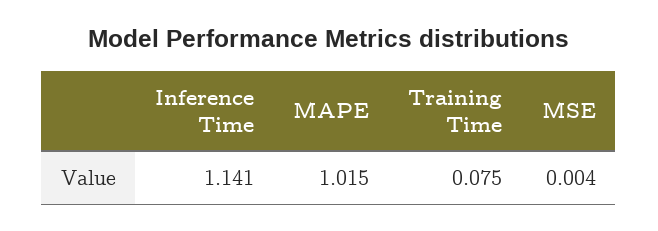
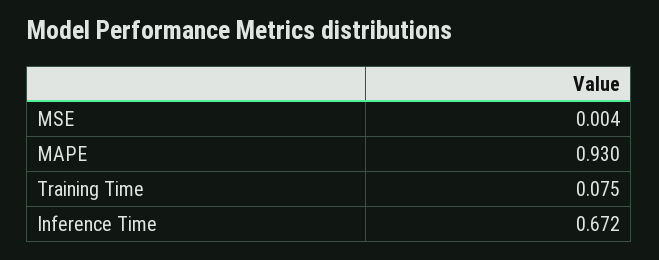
  {
-   "Inference Time": 1.141,
+   "Inference Time": 0.672,
-   "MAPE": 1.015,
+   "MAPE": 0.93,
    "Training Time": 0.075,
    "MSE": 0.004
  }

